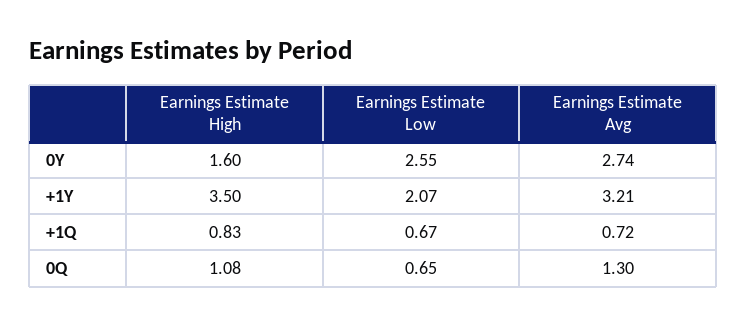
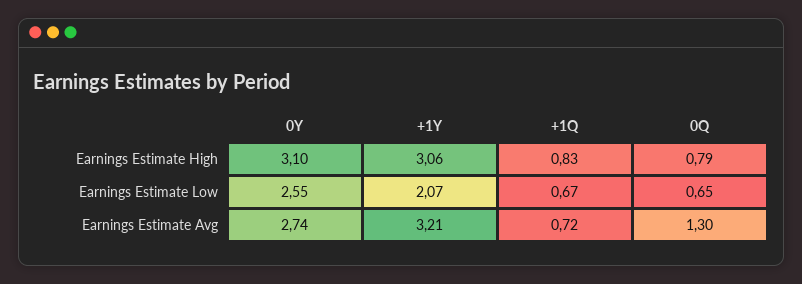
  {
    "Earnings Estimate High": {
-     "0Y": 1.6,
+     "0Y": 3.1,
-     "+1Y": 3.5,
+     "+1Y": 3.06,
      "+1Q": 0.83,
-     "0Q": 1.08
+     "0Q": 0.79
    },
    "Earnings Estimate Low": {
      "0Y": 2.55,
      "+1Y": 2.07,
      "+1Q": 0.67,
      "0Q": 0.65
    },
    "Earnings Estimate Avg": {
      "0Y": 2.74,
      "+1Y": 3.21,
      "+1Q": 0.72,
      "0Q": 1.3
    }
  }

